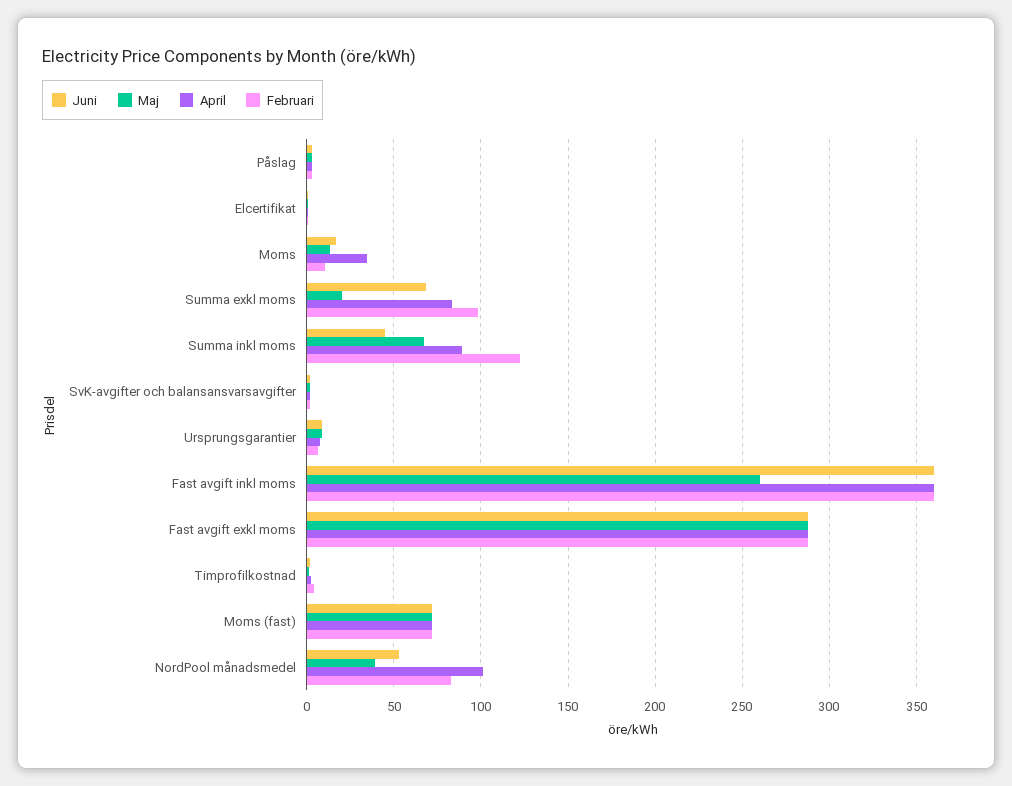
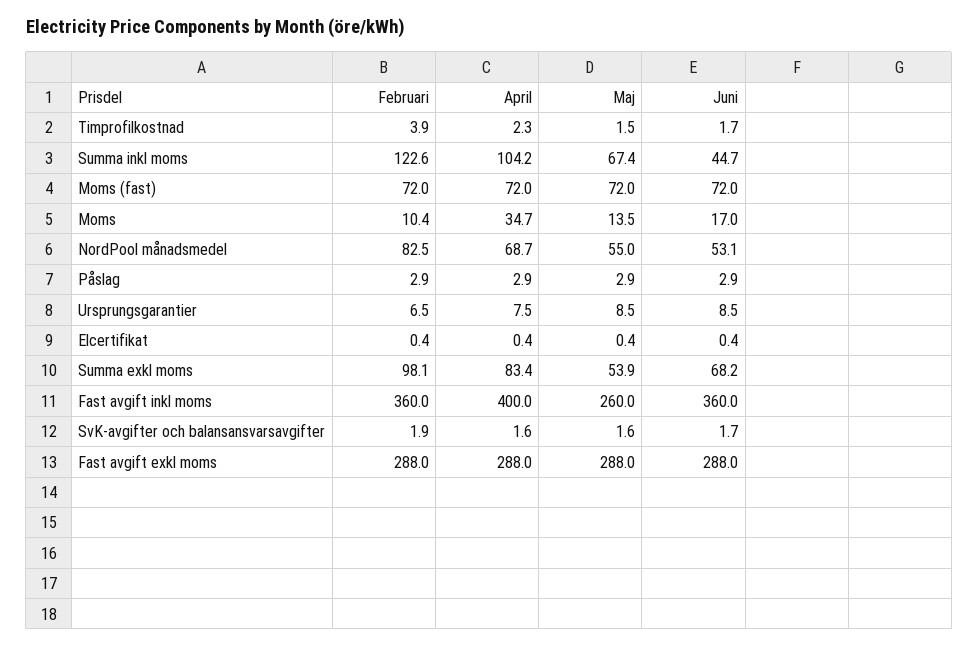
  {
    "Juni": {
      "Påslag": 2.9,
      "Elcertifikat": 0.4,
      "Moms": 17,
      "Summa exkl moms": 68.2,
      "Summa inkl moms": 44.7,
      "SvK-avgifter och balansansvarsavgifter": 1.7,
      "Ursprungsgarantier": 8.5,
      "Fast avgift inkl moms": 360,
      "Fast avgift exkl moms": 288,
      "Timprofilkostnad": 1.7,
      "Moms (fast)": 72,
      "NordPool månadsmedel": 53.1
    },
    "Maj": {
      "Påslag": 2.9,
      "Elcertifikat": 0.4,
      "Moms": 13.5,
-     "Summa exkl moms": 20,
+     "Summa exkl moms": 53.9,
      "Summa inkl moms": 67.4,
      "SvK-avgifter och balansansvarsavgifter": 1.6,
      "Ursprungsgarantier": 8.5,
      "Fast avgift inkl moms": 260,
      "Fast avgift exkl moms": 288,
      "Timprofilkostnad": 1.5,
      "Moms (fast)": 72,
-     "NordPool månadsmedel": 40
+     "NordPool månadsmedel": 55
    },
    "April": {
      "Påslag": 2.9,
      "Elcertifikat": 0.4,
      "Moms": 34.7,
      "Summa exkl moms": 83.4,
-     "Summa inkl moms": 90,
+     "Summa inkl moms": 104.2,
      "SvK-avgifter och balansansvarsavgifter": 1.6,
      "Ursprungsgarantier": 7.5,
-     "Fast avgift inkl moms": 360,
+     "Fast avgift inkl moms": 400,
      "Fast avgift exkl moms": 288,
      "Timprofilkostnad": 2.3,
      "Moms (fast)": 72,
-     "NordPool månadsmedel": 100
+     "NordPool månadsmedel": 68.7
    },
    "Februari": {
      "Påslag": 2.9,
      "Elcertifikat": 0.4,
      "Moms": 10.4,
      "Summa exkl moms": 98.1,
      "Summa inkl moms": 122.6,
      "SvK-avgifter och balansansvarsavgifter": 1.9,
      "Ursprungsgarantier": 6.5,
      "Fast avgift inkl moms": 360,
      "Fast avgift exkl moms": 288,
      "Timprofilkostnad": 3.9,
      "Moms (fast)": 72,
      "NordPool månadsmedel": 82.5
    }
  }

